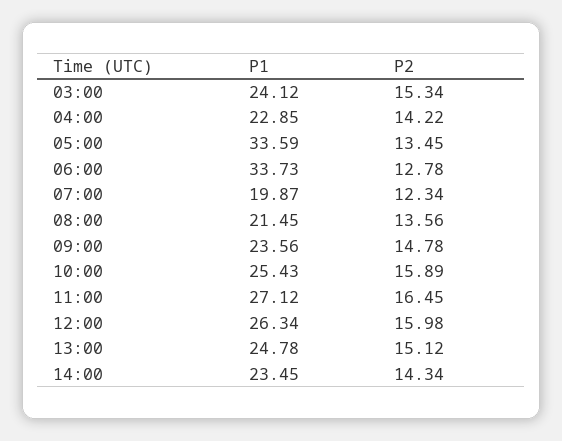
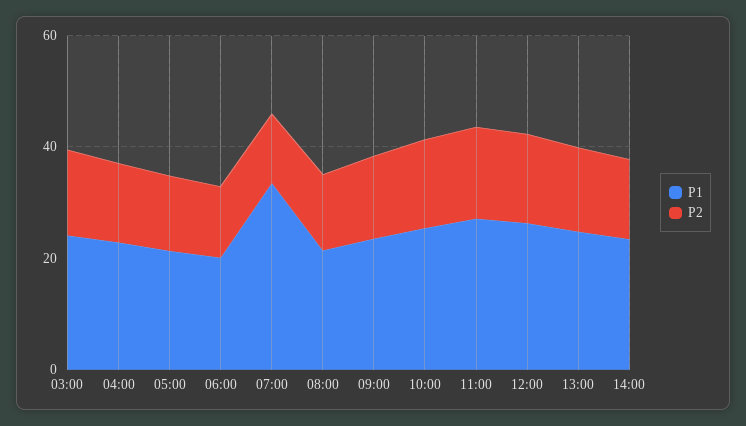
  {
    "P1": {
      "03:00": 24.12,
      "04:00": 22.85,
-     "05:00": 33.59,
+     "05:00": 20,
-     "06:00": 33.73,
+     "06:00": 20,
-     "07:00": 19.87,
+     "07:00": 35,
      "08:00": 21.45,
      "09:00": 23.56,
      "10:00": 25.43,
      "11:00": 27.12,
      "12:00": 26.34,
      "13:00": 24.78,
      "14:00": 23.45
    },
    "P2": {
      "03:00": 15.34,
      "04:00": 14.22,
      "05:00": 13.45,
      "06:00": 12.78,
      "07:00": 12.34,
      "08:00": 13.56,
      "09:00": 14.78,
      "10:00": 15.89,
      "11:00": 16.45,
      "12:00": 15.98,
      "13:00": 15.12,
      "14:00": 14.34
    }
  }

